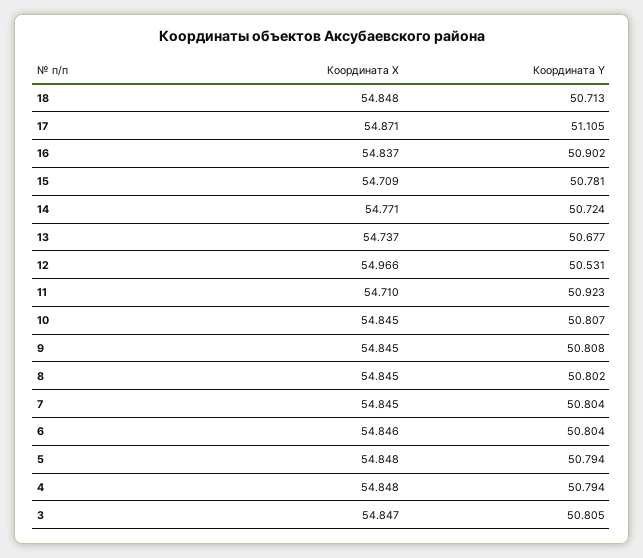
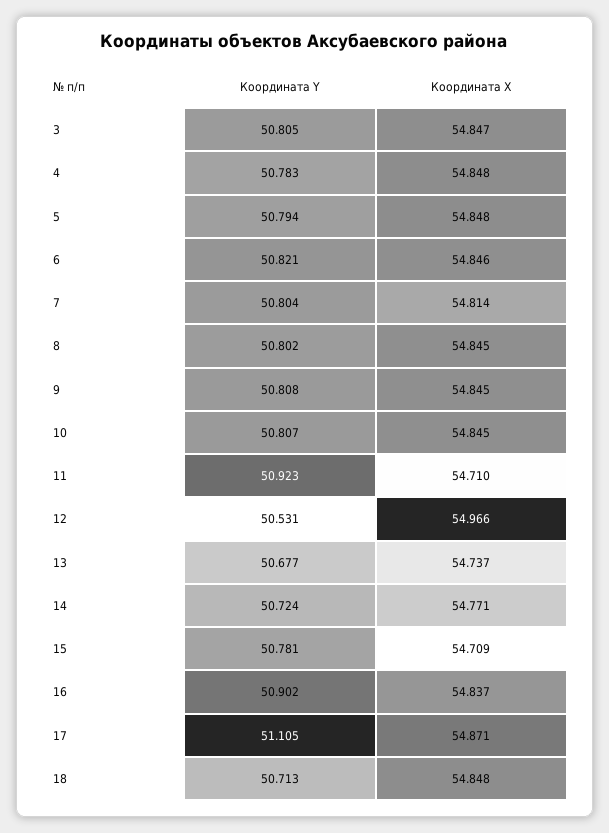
  {
    "Координата X": {
      "18": 54.848,
      "17": 54.871,
      "16": 54.837,
      "15": 54.709,
      "14": 54.771,
      "13": 54.737,
      "12": 54.966,
      "11": 54.71,
      "10": 54.845,
      "9": 54.845,
      "8": 54.845,
-     "7": 54.845,
+     "7": 54.814,
      "6": 54.846,
      "5": 54.848,
      "4": 54.848,
      "3": 54.847
    },
    "Координата Y": {
      "18": 50.713,
      "17": 51.105,
      "16": 50.902,
      "15": 50.781,
      "14": 50.724,
      "13": 50.677,
      "12": 50.531,
      "11": 50.923,
      "10": 50.807,
      "9": 50.808,
      "8": 50.802,
      "7": 50.804,
-     "6": 50.804,
+     "6": 50.821,
      "5": 50.794,
-     "4": 50.794,
+     "4": 50.783,
      "3": 50.805
    }
  }

